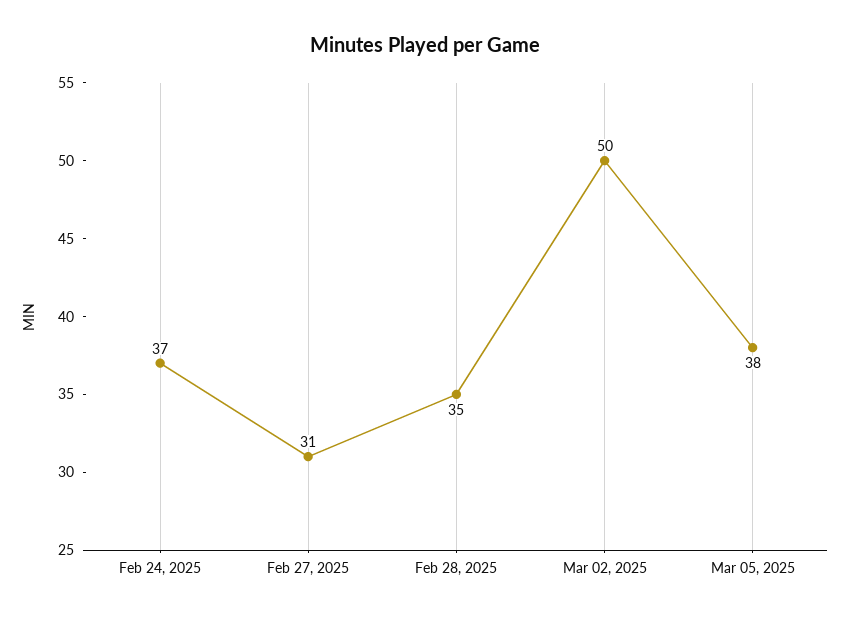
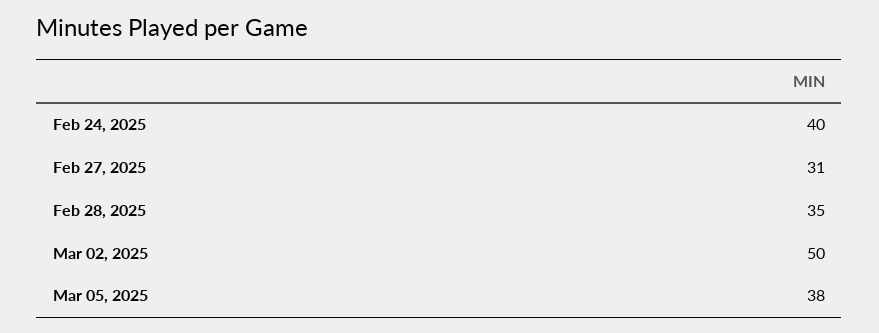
  {
-   "Feb 24, 2025": 37,
+   "Feb 24, 2025": 40,
    "Feb 27, 2025": 31,
    "Feb 28, 2025": 35,
    "Mar 02, 2025": 50,
    "Mar 05, 2025": 38
  }

